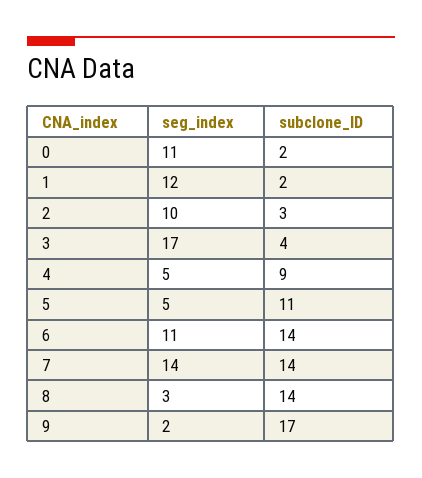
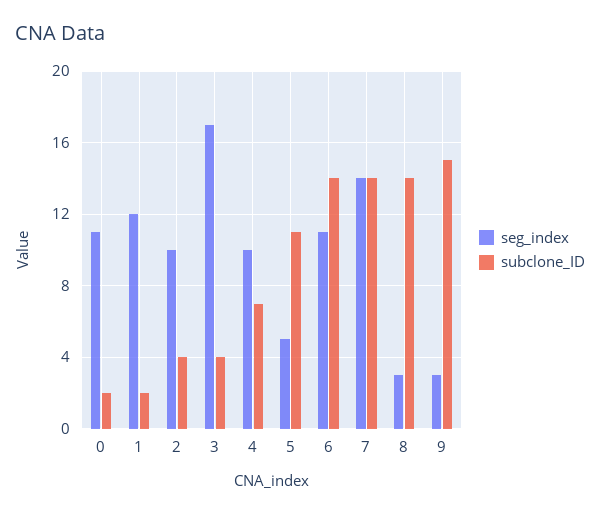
  {
    "seg_index": {
      "0": 11,
      "1": 12,
      "2": 10,
      "3": 17,
-     "4": 5,
+     "4": 10,
      "5": 5,
      "6": 11,
      "7": 14,
      "8": 3,
-     "9": 2
+     "9": 3
    },
    "subclone_ID": {
      "0": 2,
      "1": 2,
-     "2": 3,
+     "2": 4,
      "3": 4,
-     "4": 9,
+     "4": 7,
      "5": 11,
      "6": 14,
      "7": 14,
      "8": 14,
-     "9": 17
+     "9": 15
    }
  }

